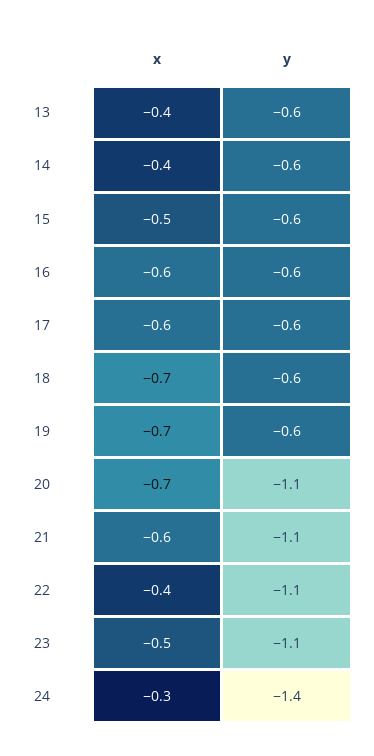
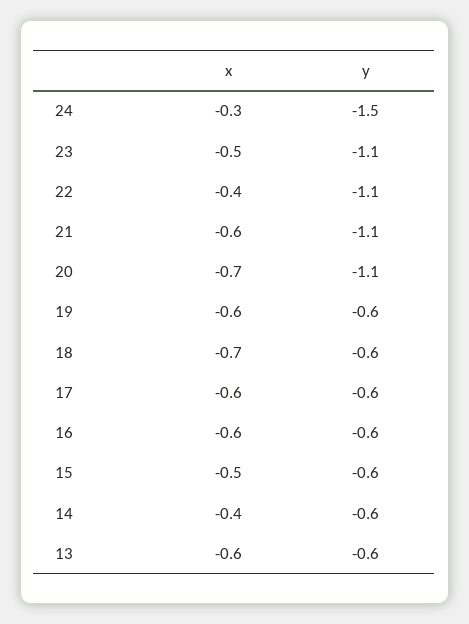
  {
    "x": {
-     "13": -0.4,
+     "13": -0.6,
      "14": -0.4,
      "15": -0.5,
      "16": -0.6,
      "17": -0.6,
      "18": -0.7,
-     "19": -0.7,
+     "19": -0.6,
      "20": -0.7,
      "21": -0.6,
      "22": -0.4,
      "23": -0.5,
      "24": -0.3
    },
    "y": {
      "13": -0.6,
      "14": -0.6,
      "15": -0.6,
      "16": -0.6,
      "17": -0.6,
      "18": -0.6,
      "19": -0.6,
      "20": -1.1,
      "21": -1.1,
      "22": -1.1,
      "23": -1.1,
-     "24": -1.4
+     "24": -1.5
    }
  }

